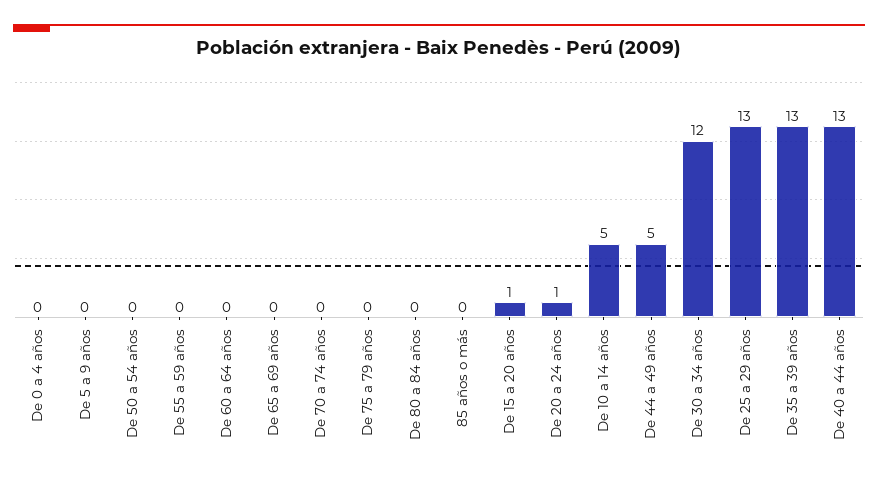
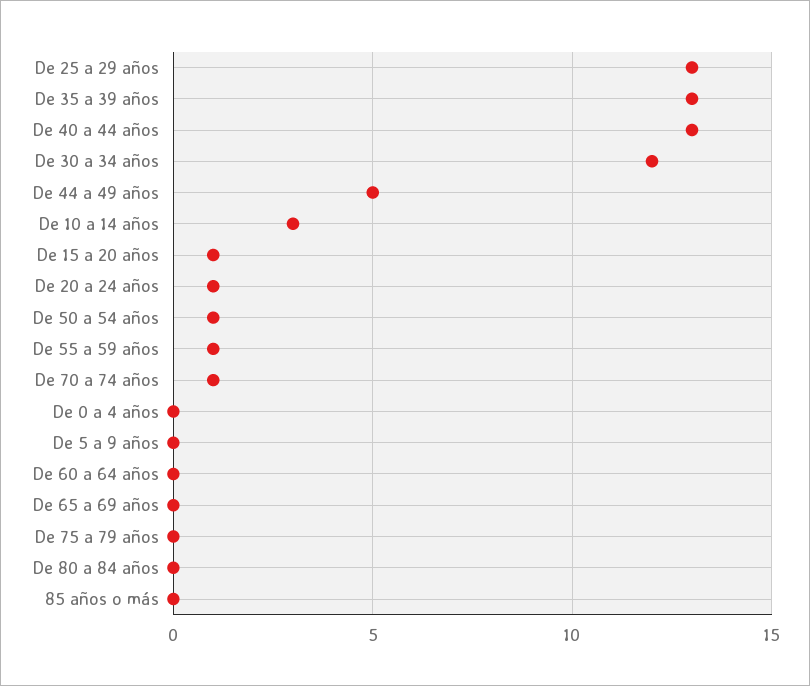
  {
    "De 0 a 4 años": 0,
    "De 5 a 9 años": 0,
-   "De 50 a 54 años": 0,
+   "De 50 a 54 años": 1,
-   "De 55 a 59 años": 0,
+   "De 55 a 59 años": 1,
    "De 60 a 64 años": 0,
    "De 65 a 69 años": 0,
-   "De 70 a 74 años": 0,
+   "De 70 a 74 años": 1,
    "De 75 a 79 años": 0,
    "De 80 a 84 años": 0,
    "85 años o más": 0,
    "De 15 a 20 años": 1,
    "De 20 a 24 años": 1,
-   "De 10 a 14 años": 5,
+   "De 10 a 14 años": 3,
    "De 44 a 49 años": 5,
    "De 30 a 34 años": 12,
    "De 25 a 29 años": 13,
    "De 35 a 39 años": 13,
    "De 40 a 44 años": 13
  }

